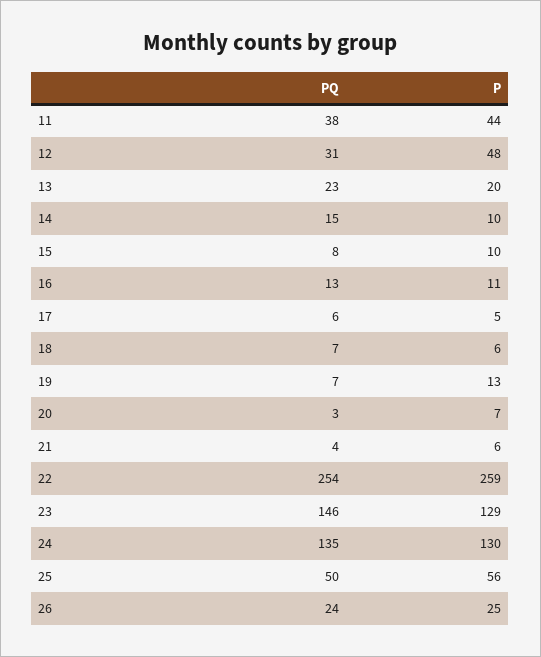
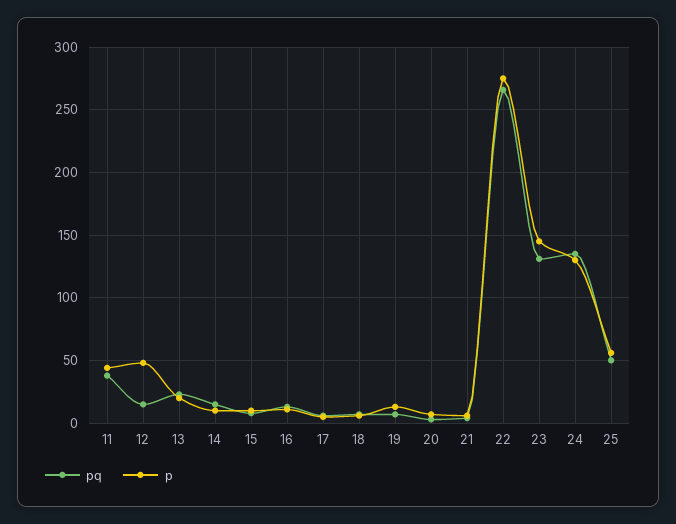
  {
    "PQ": {
      "11": 38,
-     "12": 31,
+     "12": 15,
      "13": 23,
      "14": 15,
      "15": 8,
      "16": 13,
      "17": 6,
      "18": 7,
      "19": 7,
      "20": 3,
      "21": 4,
-     "22": 254,
+     "22": 265,
-     "23": 146,
+     "23": 130,
      "24": 135,
-     "25": 50,
+     "25": 50
-     "26": 24
    },
    "P": {
      "11": 44,
      "12": 48,
      "13": 20,
      "14": 10,
      "15": 10,
      "16": 11,
      "17": 5,
      "18": 6,
      "19": 13,
      "20": 7,
      "21": 6,
-     "22": 259,
+     "22": 275,
-     "23": 129,
+     "23": 145,
      "24": 130,
-     "25": 56,
+     "25": 56
-     "26": 25
    }
  }

